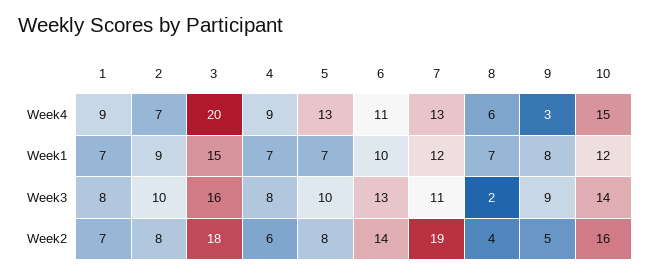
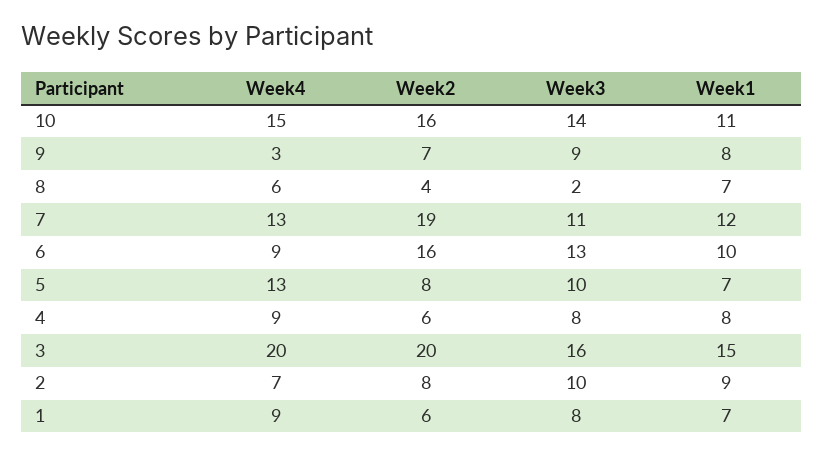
  {
    "1": {
      "Week4": 9,
      "Week1": 7,
      "Week3": 8,
-     "Week2": 7
+     "Week2": 6
    },
    "2": {
      "Week4": 7,
      "Week1": 9,
      "Week3": 10,
      "Week2": 8
    },
    "3": {
      "Week4": 20,
      "Week1": 15,
      "Week3": 16,
-     "Week2": 18
+     "Week2": 20
    },
    "4": {
      "Week4": 9,
-     "Week1": 7,
+     "Week1": 8,
      "Week3": 8,
      "Week2": 6
    },
    "5": {
      "Week4": 13,
      "Week1": 7,
      "Week3": 10,
      "Week2": 8
    },
    "6": {
-     "Week4": 11,
+     "Week4": 9,
      "Week1": 10,
      "Week3": 13,
-     "Week2": 14
+     "Week2": 16
    },
    "7": {
      "Week4": 13,
      "Week1": 12,
      "Week3": 11,
      "Week2": 19
    },
    "8": {
      "Week4": 6,
      "Week1": 7,
      "Week3": 2,
      "Week2": 4
    },
    "9": {
      "Week4": 3,
      "Week1": 8,
      "Week3": 9,
-     "Week2": 5
+     "Week2": 7
    },
    "10": {
      "Week4": 15,
-     "Week1": 12,
+     "Week1": 11,
      "Week3": 14,
      "Week2": 16
    }
  }

